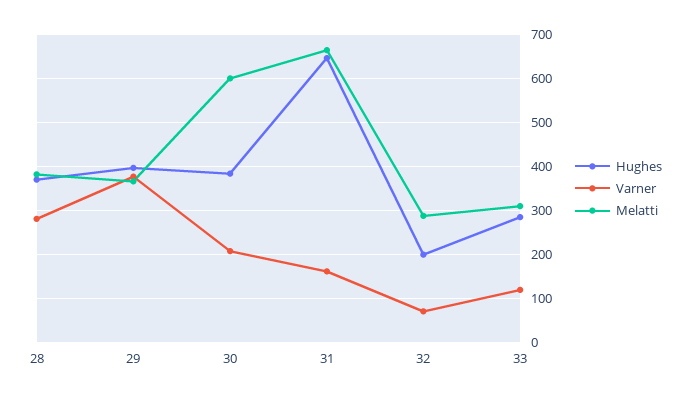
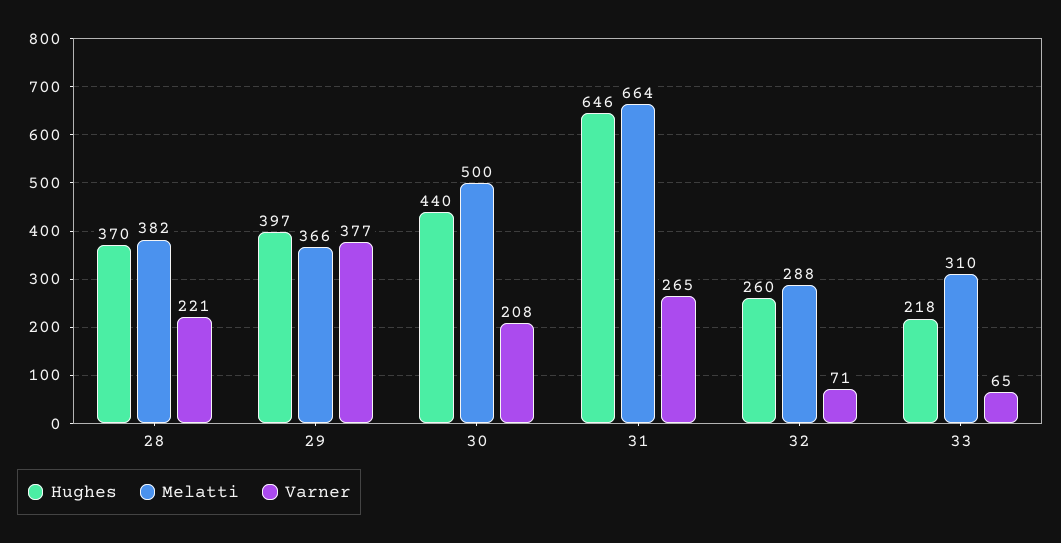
  {
    "Hughes": {
      "28": 370,
      "29": 397,
-     "30": 380,
+     "30": 440,
      "31": 646,
-     "32": 200,
+     "32": 260,
-     "33": 280
+     "33": 218
    },
    "Varner": {
-     "28": 280,
+     "28": 221,
      "29": 377,
      "30": 208,
-     "31": 160,
+     "31": 265,
      "32": 71,
-     "33": 120
+     "33": 65
    },
    "Melatti": {
      "28": 382,
      "29": 366,
-     "30": 600,
+     "30": 500,
      "31": 664,
      "32": 288,
      "33": 310
    }
  }

